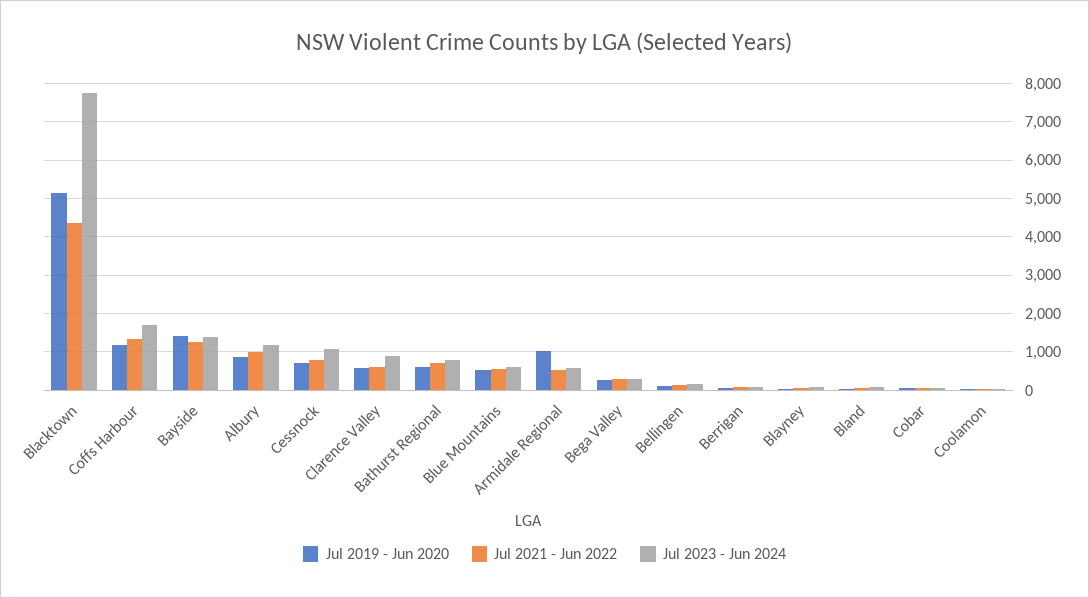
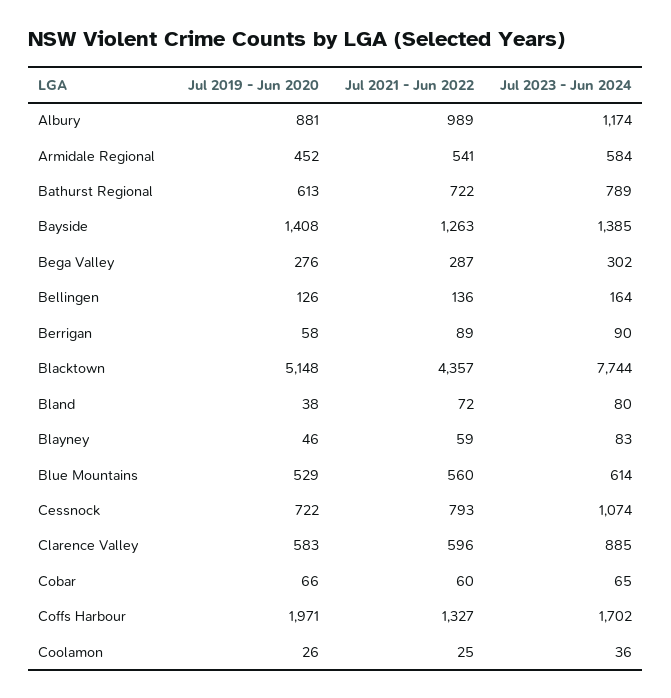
  {
    "Jul 2019 - Jun 2020": {
      "Blacktown": 5148,
-     "Coffs Harbour": 1200,
+     "Coffs Harbour": 1971,
      "Bayside": 1408,
      "Albury": 881,
      "Cessnock": 722,
      "Clarence Valley": 583,
      "Bathurst Regional": 613,
      "Blue Mountains": 529,
-     "Armidale Regional": 1000,
+     "Armidale Regional": 452,
      "Bega Valley": 276,
      "Bellingen": 126,
      "Berrigan": 58,
      "Blayney": 46,
      "Bland": 38,
      "Cobar": 66,
      "Coolamon": 26
    },
    "Jul 2021 - Jun 2022": {
      "Blacktown": 4357,
      "Coffs Harbour": 1327,
      "Bayside": 1263,
      "Albury": 989,
      "Cessnock": 793,
      "Clarence Valley": 596,
      "Bathurst Regional": 722,
      "Blue Mountains": 560,
      "Armidale Regional": 541,
      "Bega Valley": 287,
      "Bellingen": 136,
      "Berrigan": 89,
      "Blayney": 59,
      "Bland": 72,
      "Cobar": 60,
      "Coolamon": 25
    },
    "Jul 2023 - Jun 2024": {
      "Blacktown": 7744,
      "Coffs Harbour": 1702,
      "Bayside": 1385,
      "Albury": 1174,
      "Cessnock": 1074,
      "Clarence Valley": 885,
      "Bathurst Regional": 789,
      "Blue Mountains": 614,
      "Armidale Regional": 584,
      "Bega Valley": 302,
      "Bellingen": 164,
      "Berrigan": 90,
      "Blayney": 83,
      "Bland": 80,
      "Cobar": 65,
      "Coolamon": 36
    }
  }

